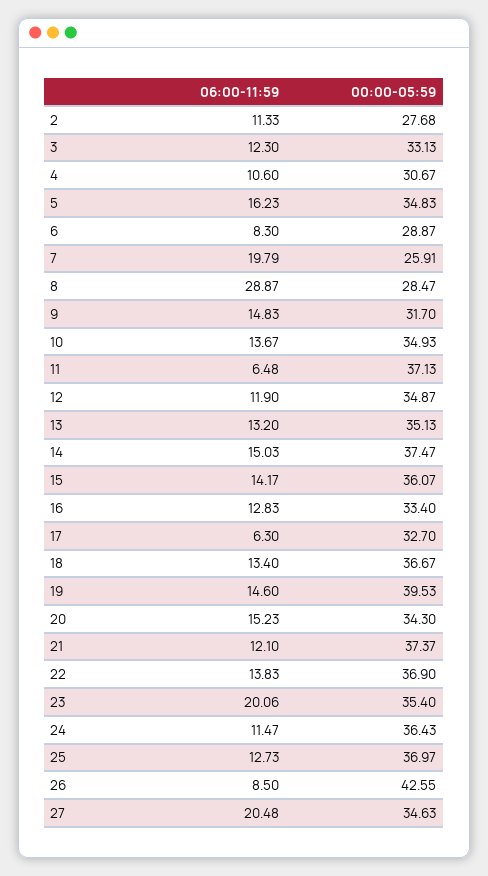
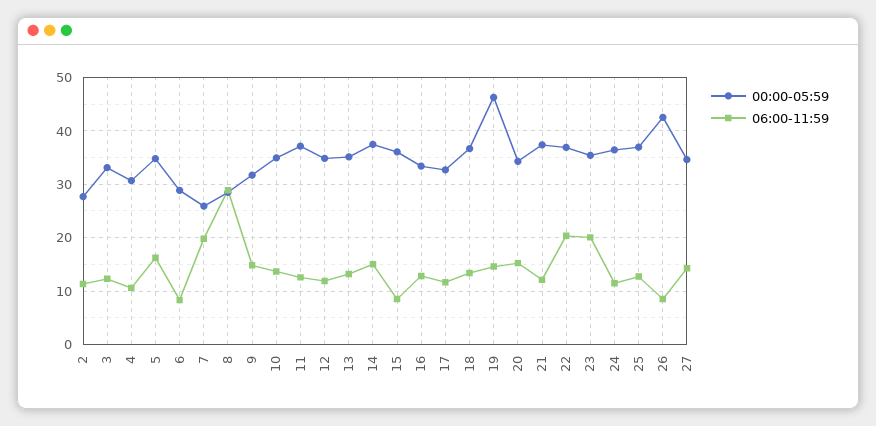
  {
    "06:00-11:59": {
      "2": 11.33,
      "3": 12.3,
      "4": 10.6,
      "5": 16.23,
      "6": 8.3,
      "7": 19.79,
      "8": 28.87,
      "9": 14.83,
      "10": 13.67,
-     "11": 6.48,
+     "11": 12,
      "12": 11.9,
      "13": 13.2,
      "14": 15.03,
-     "15": 14.17,
+     "15": 8,
      "16": 12.83,
-     "17": 6.3,
+     "17": 12,
      "18": 13.4,
      "19": 14.6,
      "20": 15.23,
      "21": 12.1,
-     "22": 13.83,
+     "22": 20,
      "23": 20.06,
      "24": 11.47,
      "25": 12.73,
      "26": 8.5,
-     "27": 20.48
+     "27": 14
    },
    "00:00-05:59": {
      "2": 27.68,
      "3": 33.13,
      "4": 30.67,
      "5": 34.83,
      "6": 28.87,
      "7": 25.91,
      "8": 28.47,
      "9": 31.7,
      "10": 34.93,
      "11": 37.13,
      "12": 34.87,
      "13": 35.13,
      "14": 37.47,
      "15": 36.07,
      "16": 33.4,
      "17": 32.7,
      "18": 36.67,
-     "19": 39.53,
+     "19": 46,
      "20": 34.3,
      "21": 37.37,
      "22": 36.9,
      "23": 35.4,
      "24": 36.43,
      "25": 36.97,
      "26": 42.55,
      "27": 34.63
    }
  }

